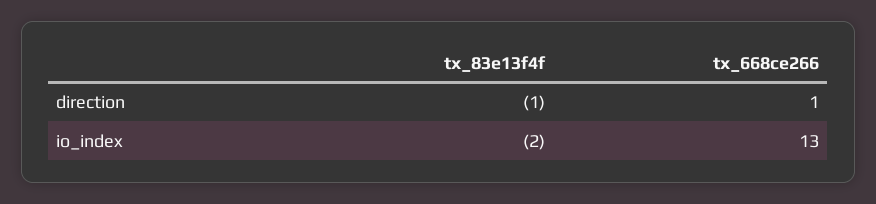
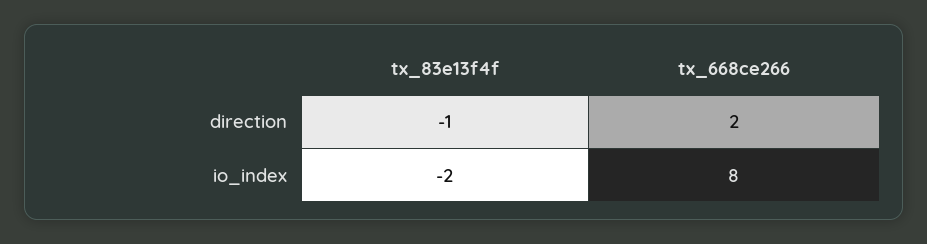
  {
    "tx_83e13f4f": {
      "direction": -1,
      "io_index": -2
    },
    "tx_668ce266": {
-     "direction": 1,
+     "direction": 2,
-     "io_index": 13
+     "io_index": 8
    }
  }

